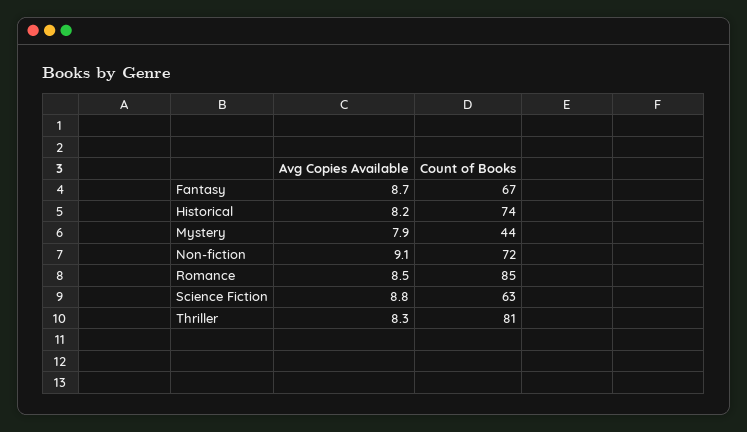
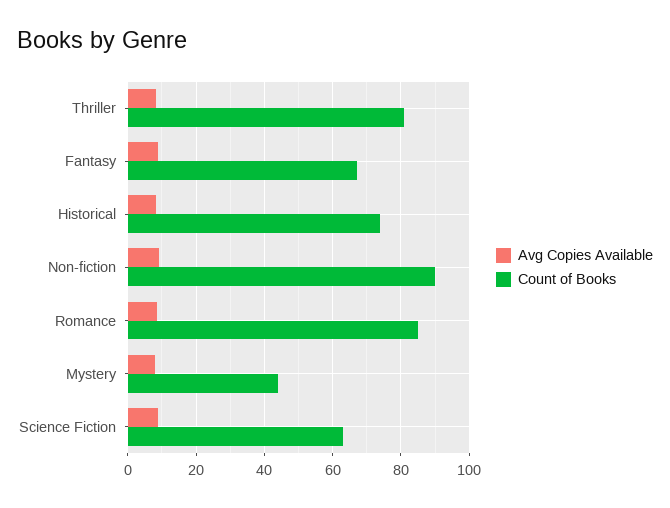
  {
    "Avg Copies Available": {
      "Fantasy": 8.7,
      "Historical": 8.2,
      "Mystery": 7.9,
      "Non-fiction": 9.1,
      "Romance": 8.5,
      "Science Fiction": 8.8,
      "Thriller": 8.3
    },
    "Count of Books": {
      "Fantasy": 67,
      "Historical": 74,
      "Mystery": 44,
-     "Non-fiction": 72,
+     "Non-fiction": 90,
      "Romance": 85,
      "Science Fiction": 63,
      "Thriller": 81
    }
  }

